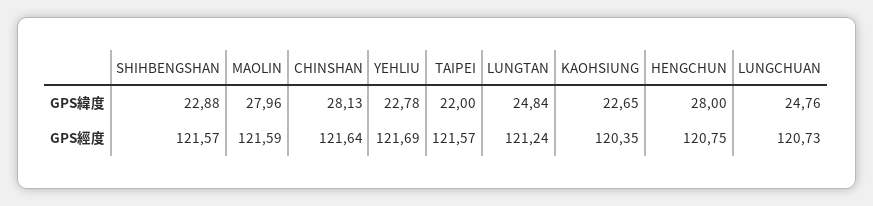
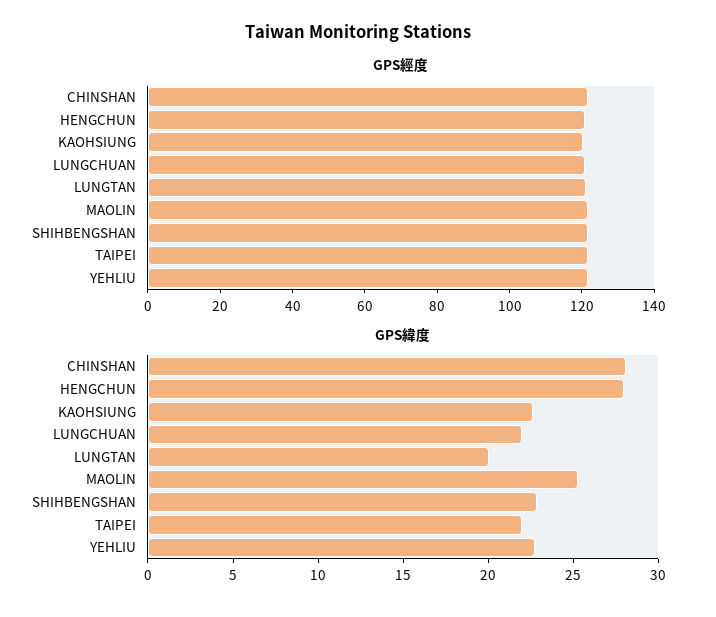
  {
    "GPS緯度": {
      "SHIHBENGSHAN": 22.88,
-     "MAOLIN": 27.96,
+     "MAOLIN": 25,
      "CHINSHAN": 28.13,
      "YEHLIU": 22.78,
      "TAIPEI": 22,
-     "LUNGTAN": 24.84,
+     "LUNGTAN": 20,
      "KAOHSIUNG": 22.65,
      "HENGCHUN": 28,
-     "LUNGCHUAN": 24.76
+     "LUNGCHUAN": 22
    },
    "GPS經度": {
      "SHIHBENGSHAN": 121.57,
      "MAOLIN": 121.59,
      "CHINSHAN": 121.64,
      "YEHLIU": 121.69,
      "TAIPEI": 121.57,
      "LUNGTAN": 121.24,
      "KAOHSIUNG": 120.35,
      "HENGCHUN": 120.75,
      "LUNGCHUAN": 120.73
    }
  }

